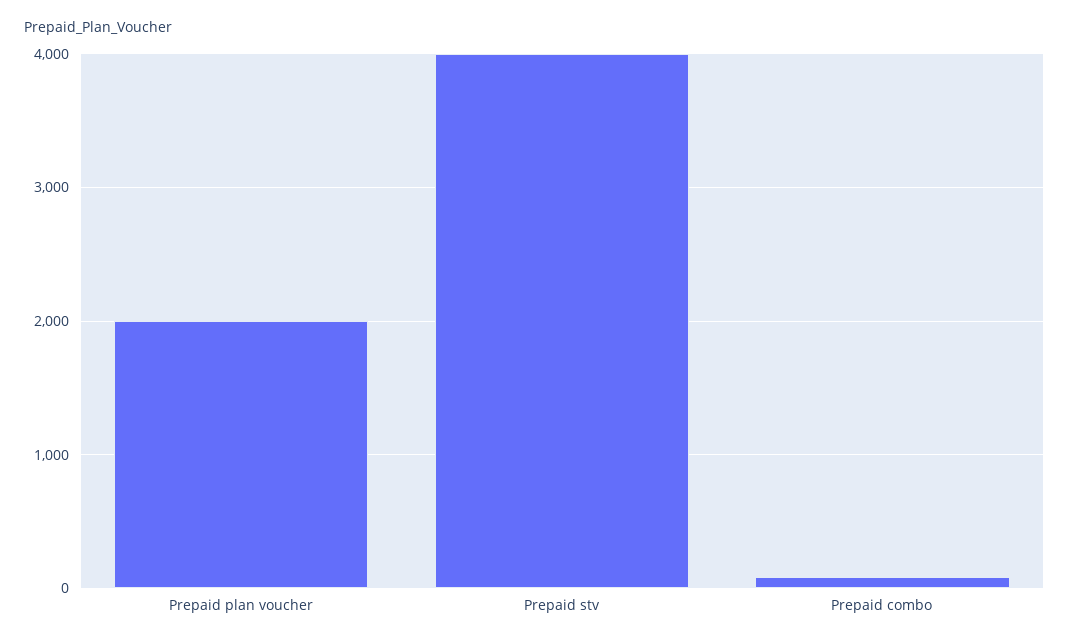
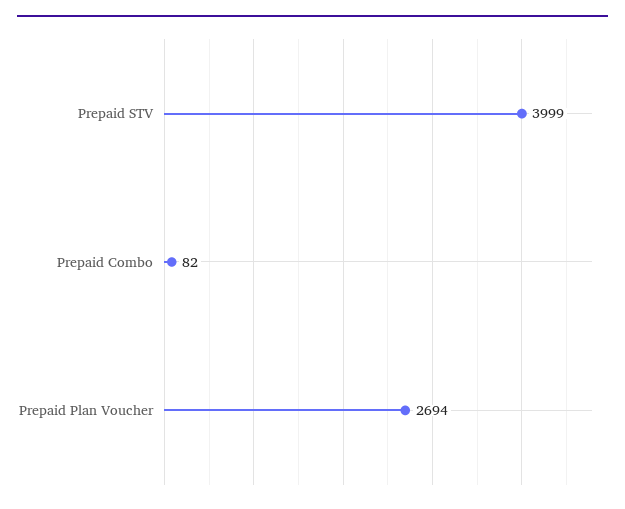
  {
-   "Prepaid plan voucher": 2000,
+   "Prepaid plan voucher": 2694,
    "Prepaid stv": 3999,
    "Prepaid combo": 82
  }

